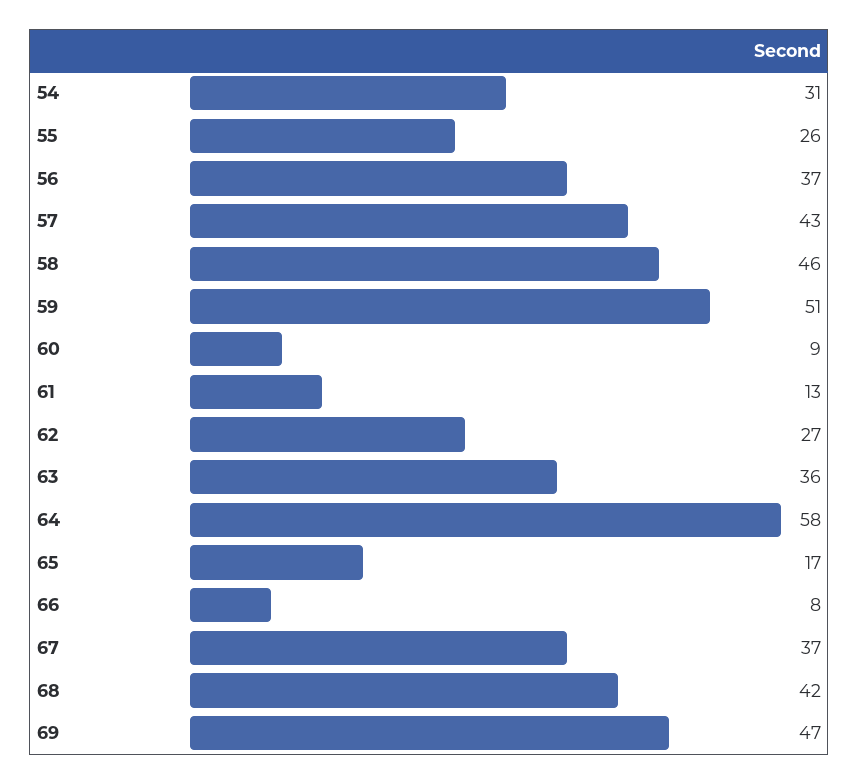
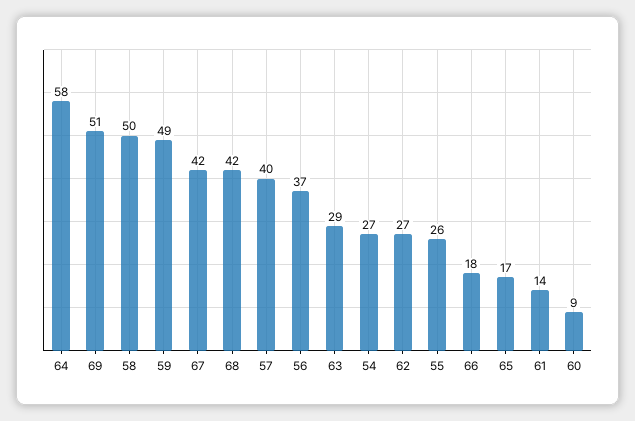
  {
-   "54": 31,
+   "54": 27,
    "55": 26,
    "56": 37,
-   "57": 43,
+   "57": 40,
-   "58": 46,
+   "58": 50,
-   "59": 51,
+   "59": 49,
    "60": 9,
-   "61": 13,
+   "61": 14,
    "62": 27,
-   "63": 36,
+   "63": 29,
    "64": 58,
    "65": 17,
-   "66": 8,
+   "66": 18,
-   "67": 37,
+   "67": 42,
    "68": 42,
-   "69": 47
+   "69": 51
  }

